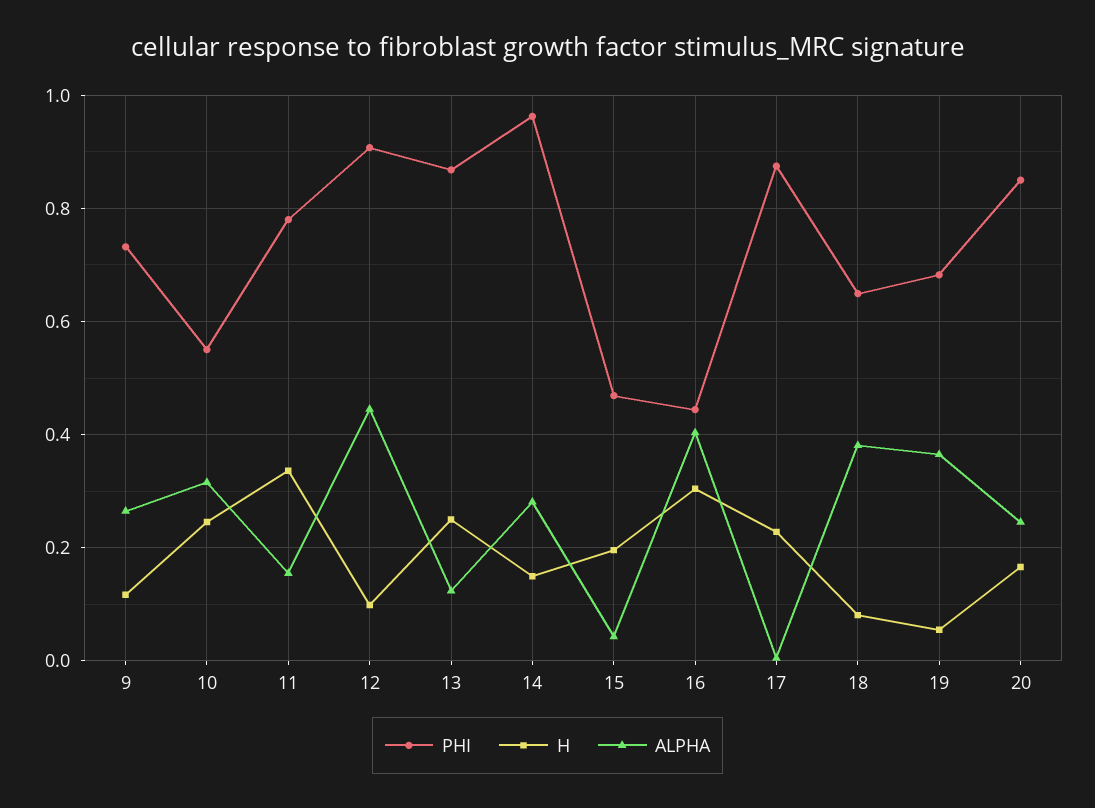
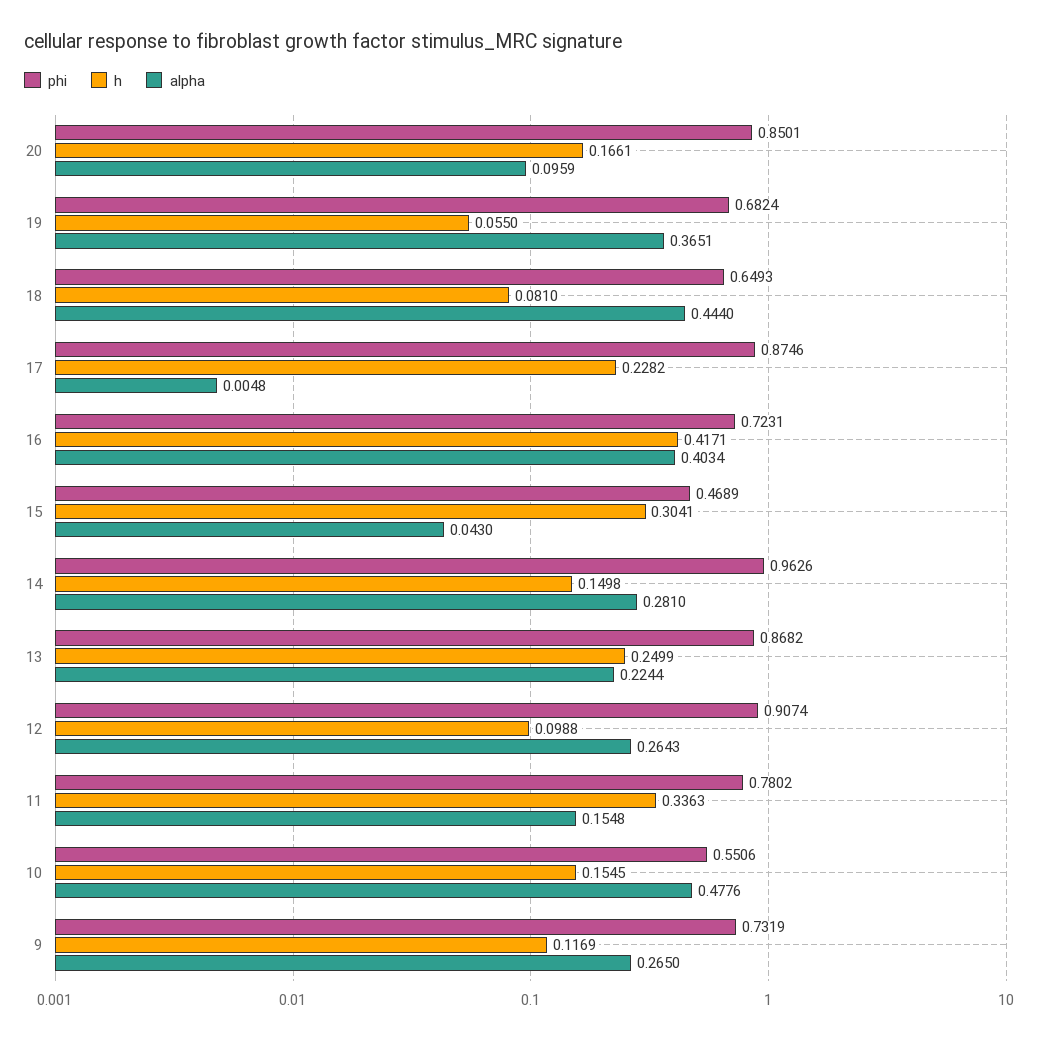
  {
    "PHI": {
      "9": 0.7319,
      "10": 0.5506,
      "11": 0.7802,
      "12": 0.9074,
      "13": 0.8682,
      "14": 0.9626,
      "15": 0.4689,
-     "16": 0.44,
+     "16": 0.7231,
      "17": 0.8746,
      "18": 0.6493,
      "19": 0.6824,
      "20": 0.8501
    },
    "H": {
      "9": 0.1169,
-     "10": 0.24,
+     "10": 0.1545,
      "11": 0.3363,
      "12": 0.0988,
      "13": 0.2499,
      "14": 0.1498,
-     "15": 0.2,
+     "15": 0.3041,
-     "16": 0.3,
+     "16": 0.4171,
      "17": 0.2282,
      "18": 0.081,
      "19": 0.055,
      "20": 0.1661
    },
    "ALPHA": {
      "9": 0.265,
-     "10": 0.32,
+     "10": 0.4776,
      "11": 0.1548,
-     "12": 0.44,
+     "12": 0.2643,
-     "13": 0.12,
+     "13": 0.2244,
      "14": 0.281,
      "15": 0.043,
      "16": 0.4034,
      "17": 0.0048,
-     "18": 0.38,
+     "18": 0.444,
      "19": 0.3651,
-     "20": 0.24
+     "20": 0.0959
    }
  }

